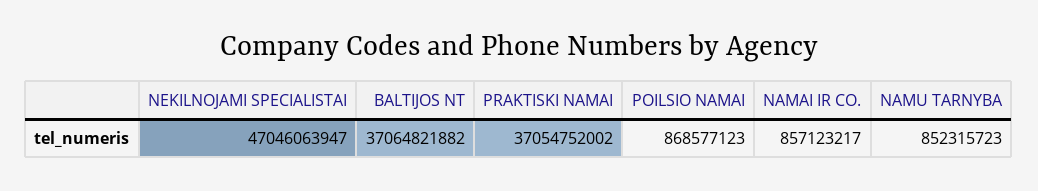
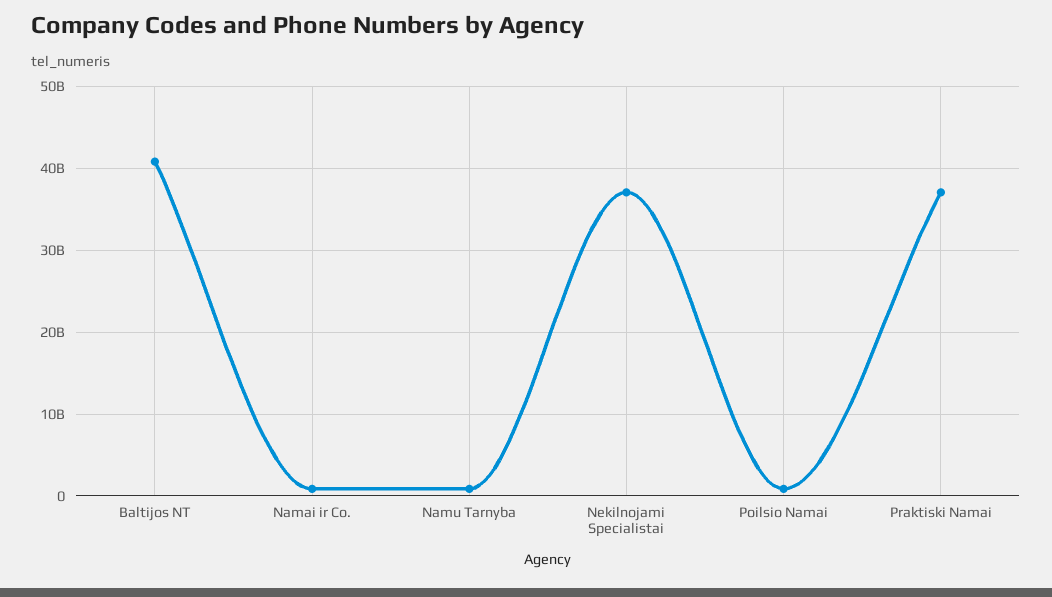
  {
-   "NEKILNOJAMI SPECIALISTAI": 47046063947,
+   "NEKILNOJAMI SPECIALISTAI": 37000000000,
-   "BALTIJOS NT": 37064821882,
+   "BALTIJOS NT": 41000000000,
    "PRAKTISKI NAMAI": 37054752002,
    "POILSIO NAMAI": 868577123,
    "NAMAI IR CO.": 857123217,
    "NAMU TARNYBA": 852315723
  }

